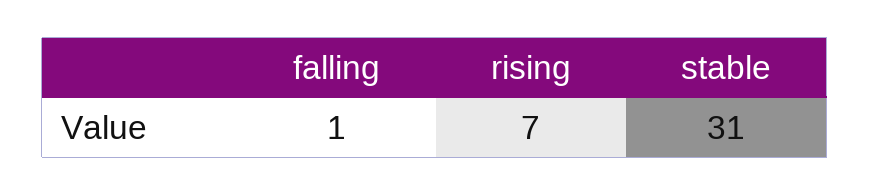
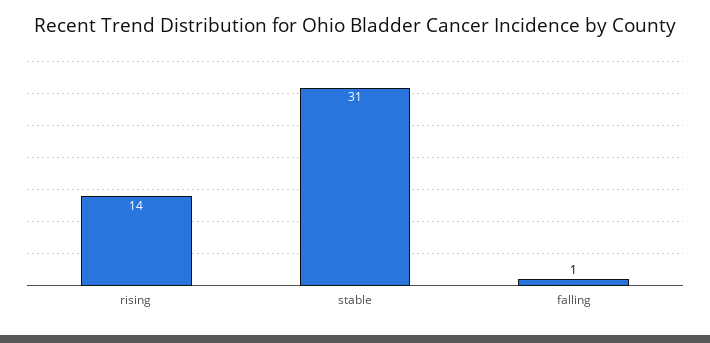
  {
    "falling": 1,
-   "rising": 7,
+   "rising": 14,
    "stable": 31
  }

